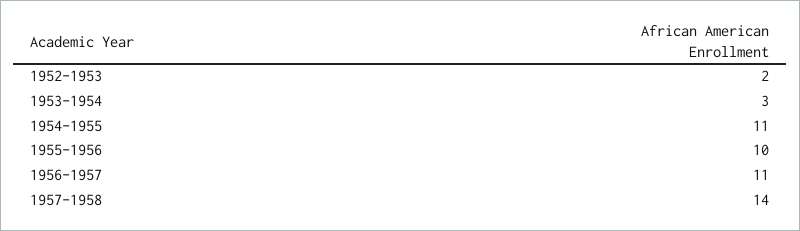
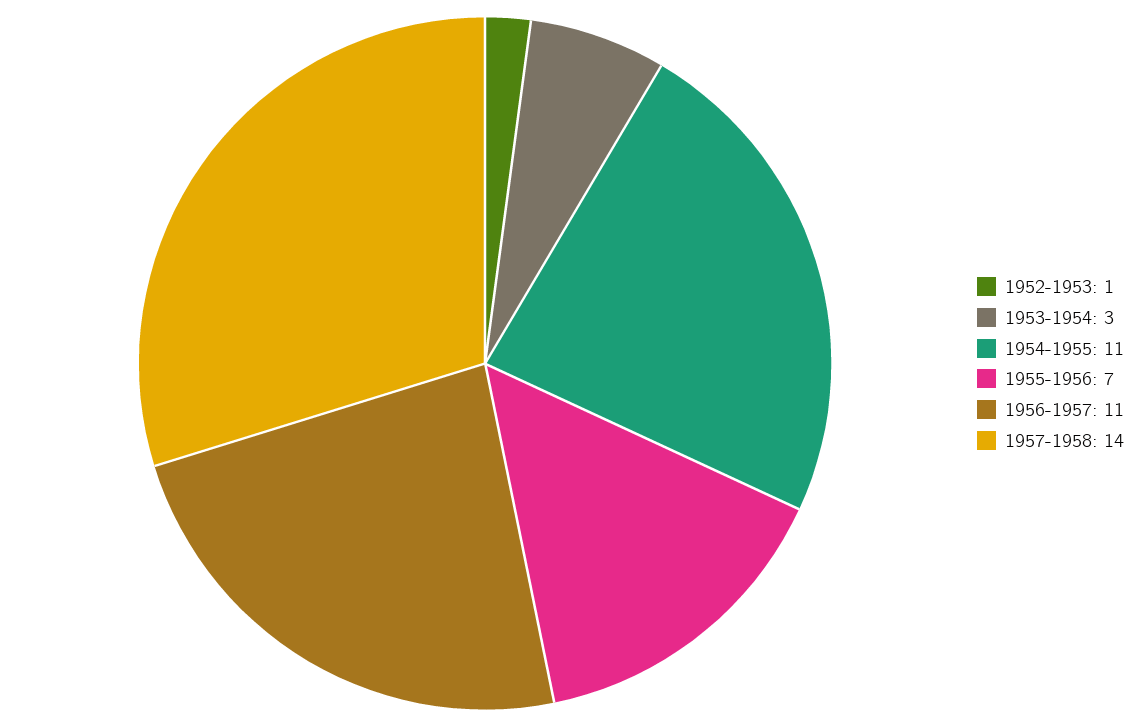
  {
-   "1952-1953": 2,
+   "1952-1953": 1,
    "1953-1954": 3,
    "1954-1955": 11,
-   "1955-1956": 10,
+   "1955-1956": 7,
    "1956-1957": 11,
    "1957-1958": 14
  }

